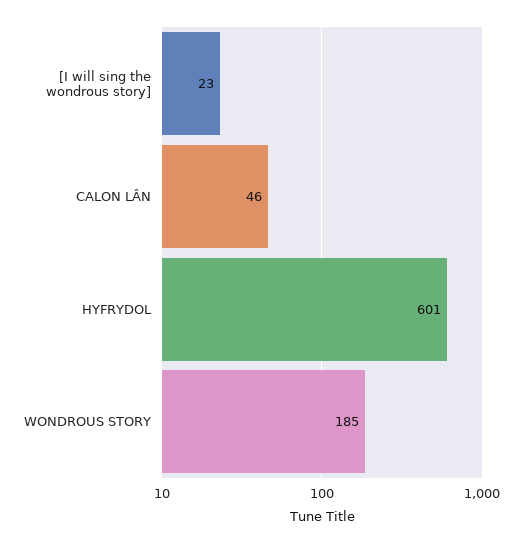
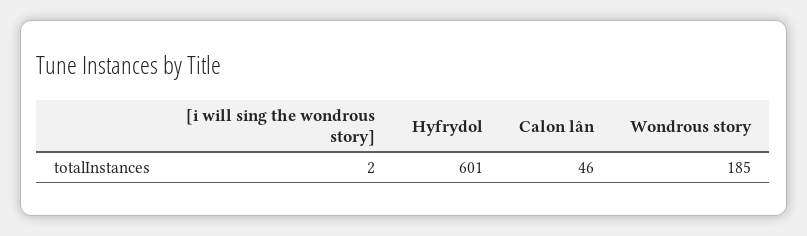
  {
-   "[I will sing the wondrous story]": 23,
+   "[I will sing the wondrous story]": 2,
    "CALON LÂN": 46,
    "HYFRYDOL": 601,
    "WONDROUS STORY": 185
  }

